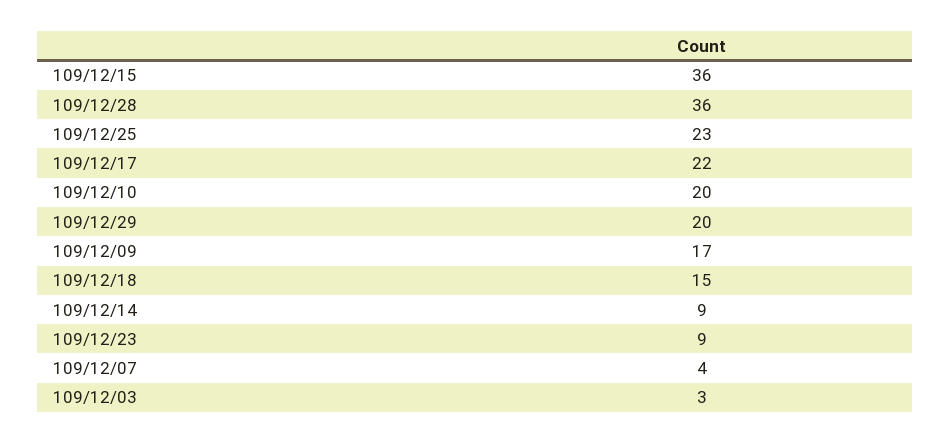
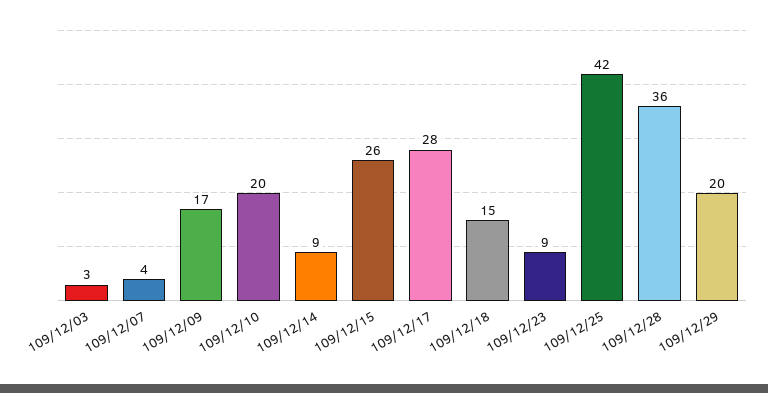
  {
-   "109/12/15": 36,
+   "109/12/15": 26,
    "109/12/28": 36,
-   "109/12/25": 23,
+   "109/12/25": 42,
-   "109/12/17": 22,
+   "109/12/17": 28,
    "109/12/10": 20,
    "109/12/29": 20,
    "109/12/09": 17,
    "109/12/18": 15,
    "109/12/14": 9,
    "109/12/23": 9,
    "109/12/07": 4,
    "109/12/03": 3
  }

